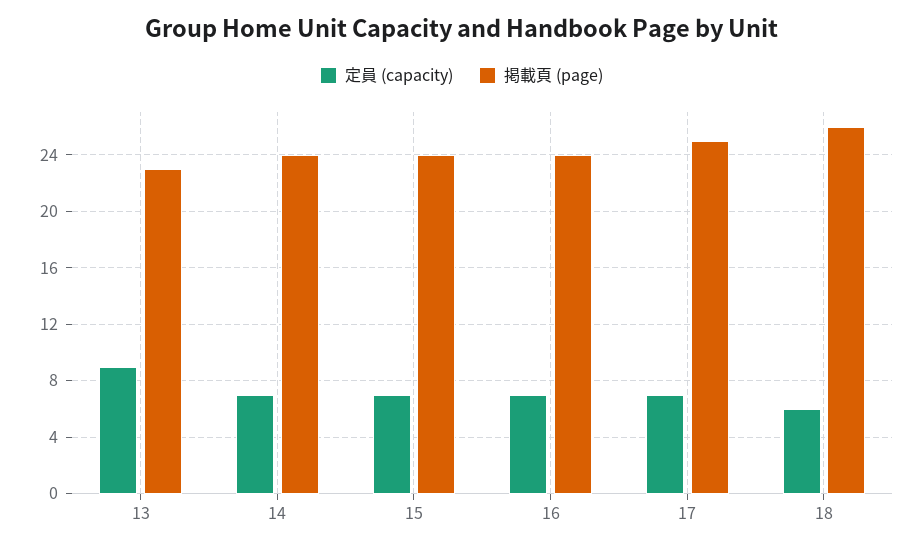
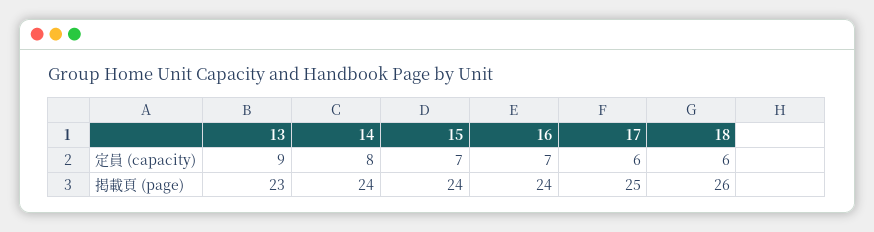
  {
    "定員 (capacity)": {
      "13": 9,
-     "14": 7,
+     "14": 8,
      "15": 7,
      "16": 7,
-     "17": 7,
+     "17": 6,
      "18": 6
    },
    "掲載頁 (page)": {
      "13": 23,
      "14": 24,
      "15": 24,
      "16": 24,
      "17": 25,
      "18": 26
    }
  }

